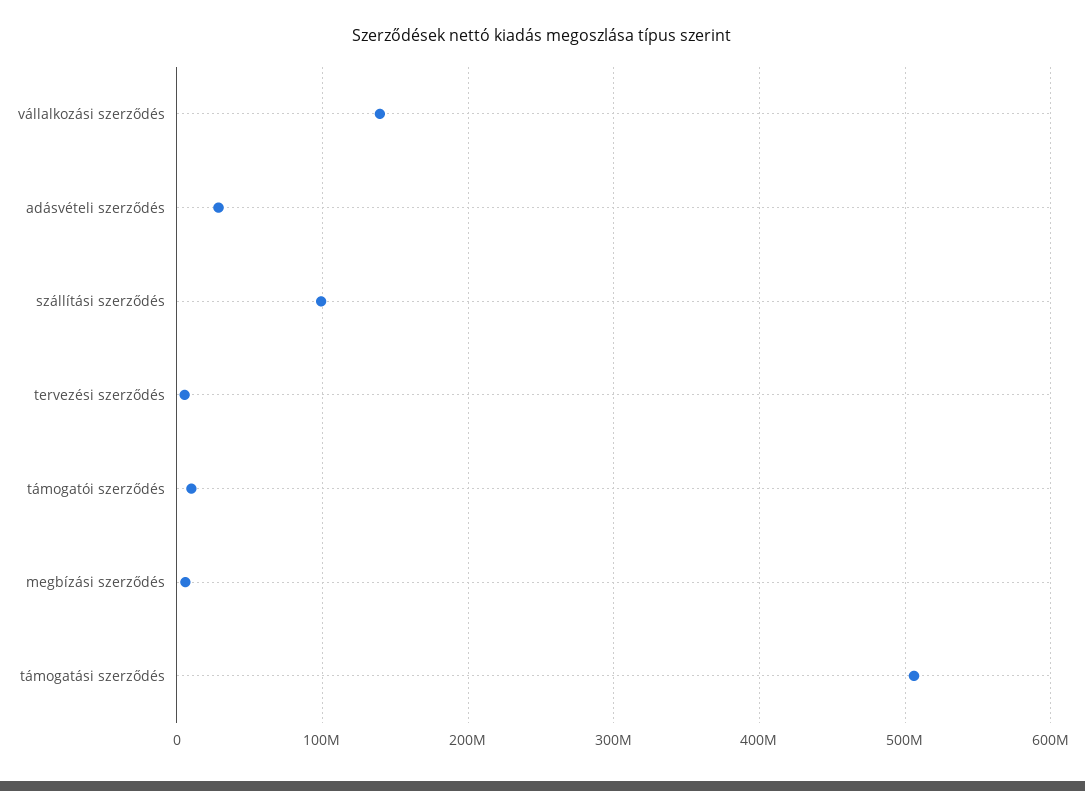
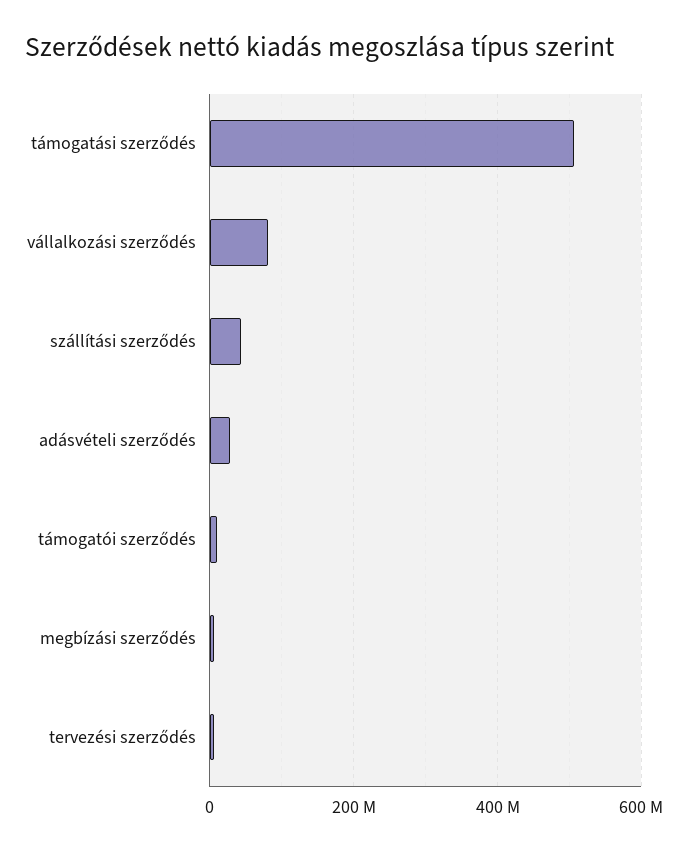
  {
-   "vállalkozási szerződés": 140000000,
+   "vállalkozási szerződés": 80000000,
    "adásvételi szerződés": 30000000,
-   "szállítási szerződés": 100000000,
+   "szállítási szerződés": 40000000,
    "tervezési szerződés": 10000000,
    "támogatói szerződés": 10000000,
    "megbízási szerződés": 10000000,
    "támogatási szerződés": 510000000
  }

